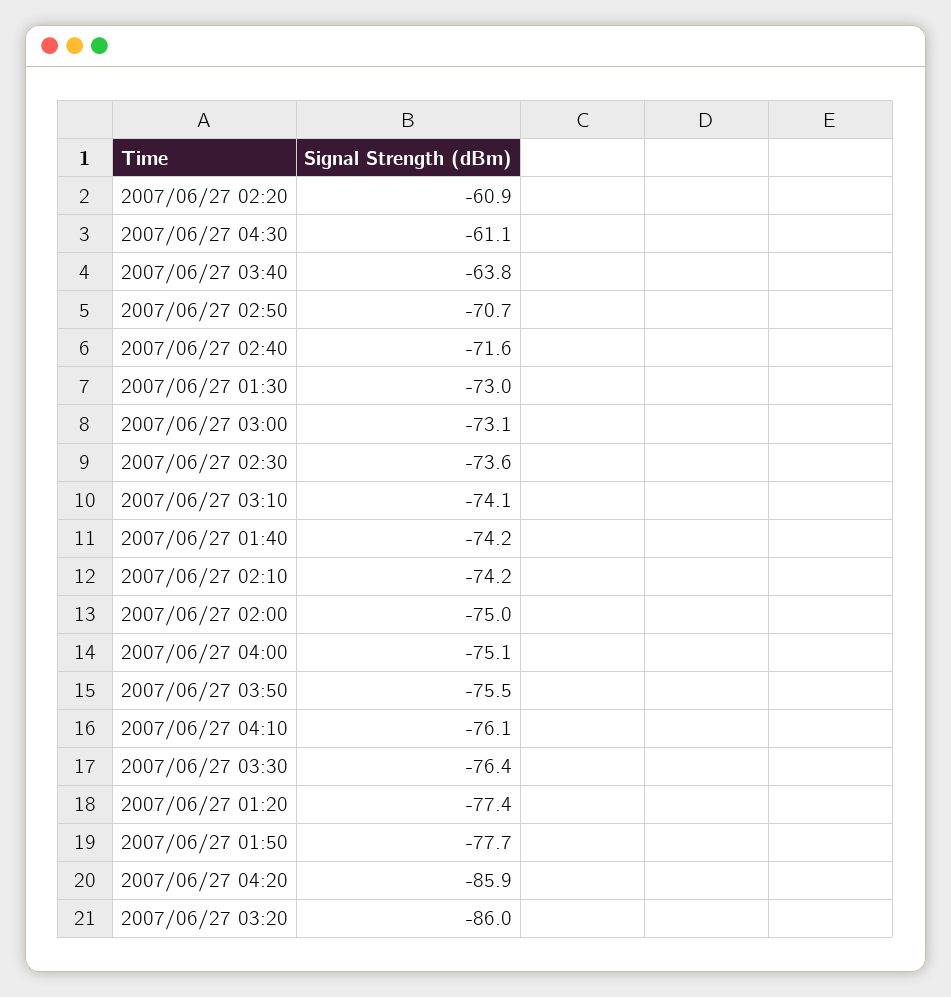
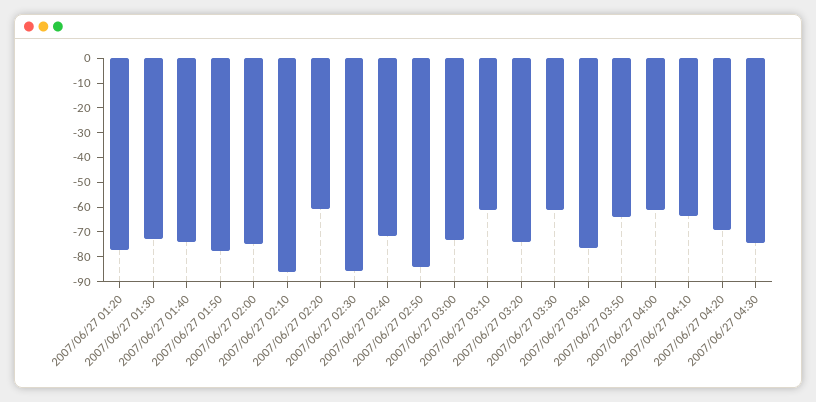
  {
    "2007/06/27 02:20": -60.9,
-   "2007/06/27 04:30": -61.1,
+   "2007/06/27 04:30": -75,
-   "2007/06/27 03:40": -63.8,
+   "2007/06/27 03:40": -75,
-   "2007/06/27 02:50": -70.7,
+   "2007/06/27 02:50": -85,
    "2007/06/27 02:40": -71.6,
    "2007/06/27 01:30": -73,
    "2007/06/27 03:00": -73.1,
-   "2007/06/27 02:30": -73.6,
+   "2007/06/27 02:30": -85,
-   "2007/06/27 03:10": -74.1,
+   "2007/06/27 03:10": -60,
    "2007/06/27 01:40": -74.2,
-   "2007/06/27 02:10": -74.2,
+   "2007/06/27 02:10": -85,
    "2007/06/27 02:00": -75,
-   "2007/06/27 04:00": -75.1,
+   "2007/06/27 04:00": -60,
-   "2007/06/27 03:50": -75.5,
+   "2007/06/27 03:50": -65,
-   "2007/06/27 04:10": -76.1,
+   "2007/06/27 04:10": -65,
-   "2007/06/27 03:30": -76.4,
+   "2007/06/27 03:30": -60,
    "2007/06/27 01:20": -77.4,
    "2007/06/27 01:50": -77.7,
-   "2007/06/27 04:20": -85.9,
+   "2007/06/27 04:20": -70,
-   "2007/06/27 03:20": -86
+   "2007/06/27 03:20": -75
  }

